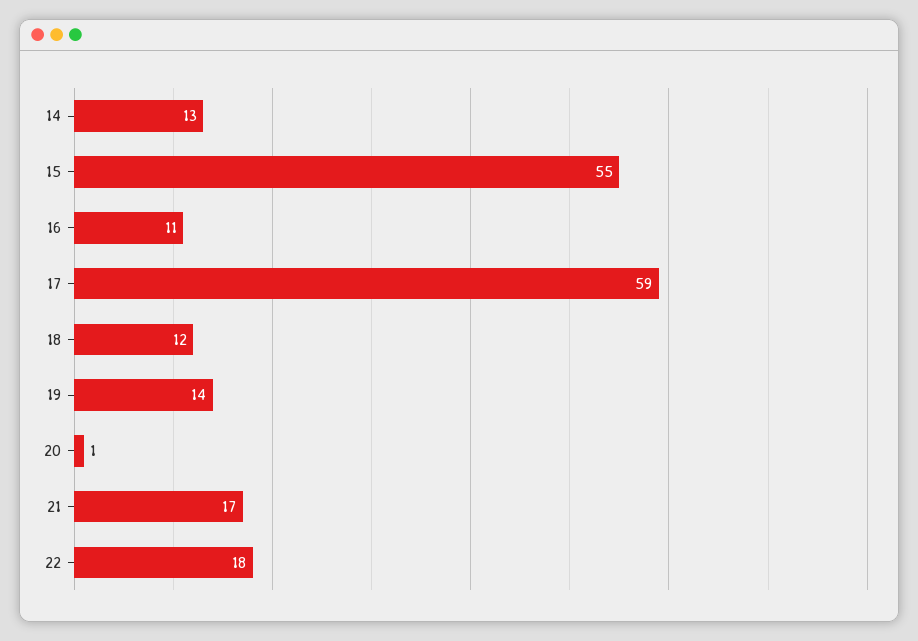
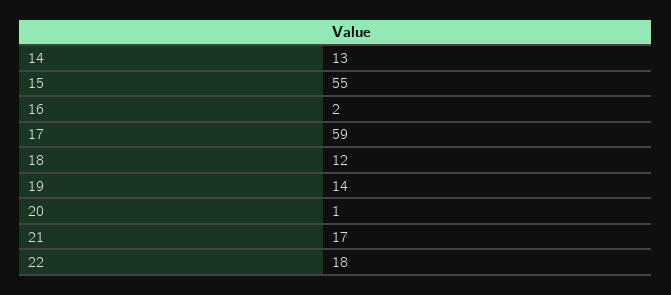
  {
    "14": 13,
    "15": 55,
-   "16": 11,
+   "16": 2,
    "17": 59,
    "18": 12,
    "19": 14,
    "20": 1,
    "21": 17,
    "22": 18
  }

